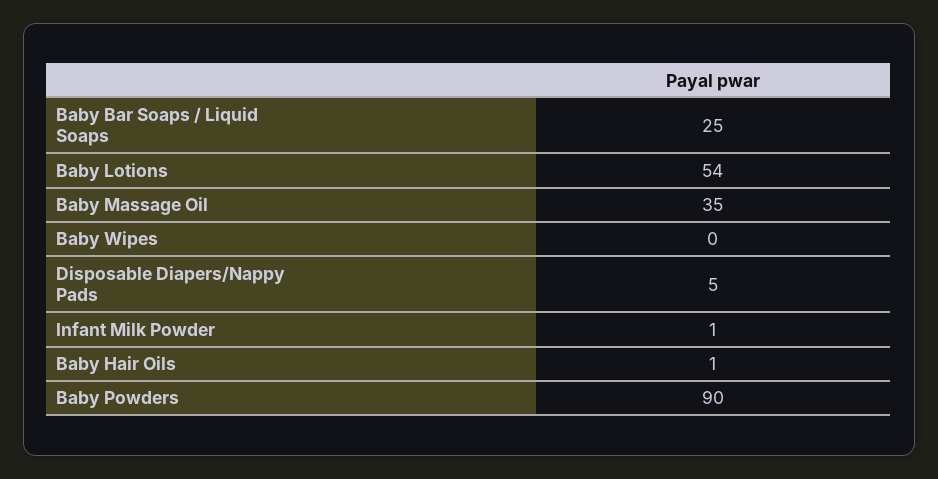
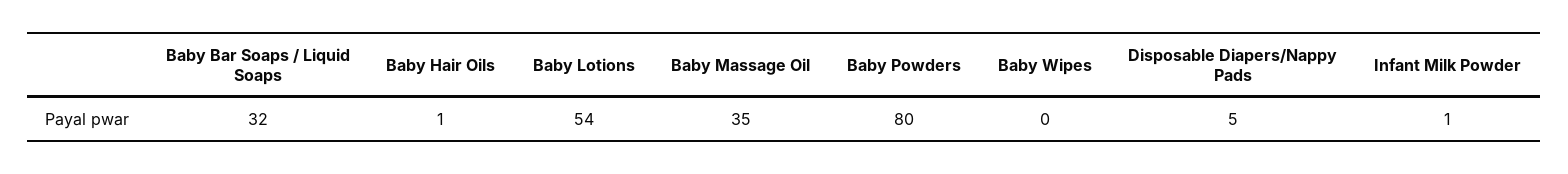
  {
-   "Baby Bar Soaps / Liquid Soaps": 25,
+   "Baby Bar Soaps / Liquid Soaps": 32,
    "Baby Lotions": 54,
    "Baby Massage Oil": 35,
    "Baby Wipes": 0,
    "Disposable Diapers/Nappy Pads": 5,
    "Infant Milk Powder": 1,
    "Baby Hair Oils": 1,
-   "Baby Powders": 90
+   "Baby Powders": 80
  }

